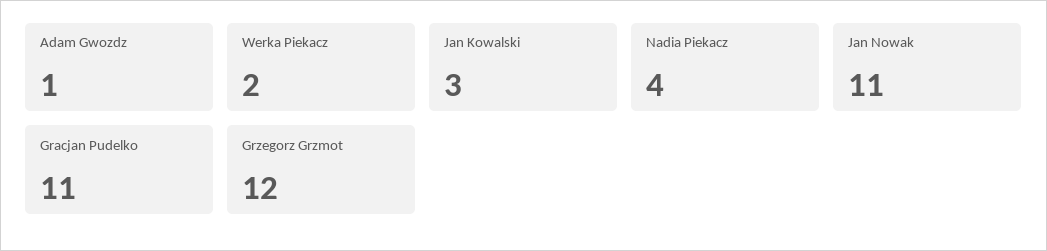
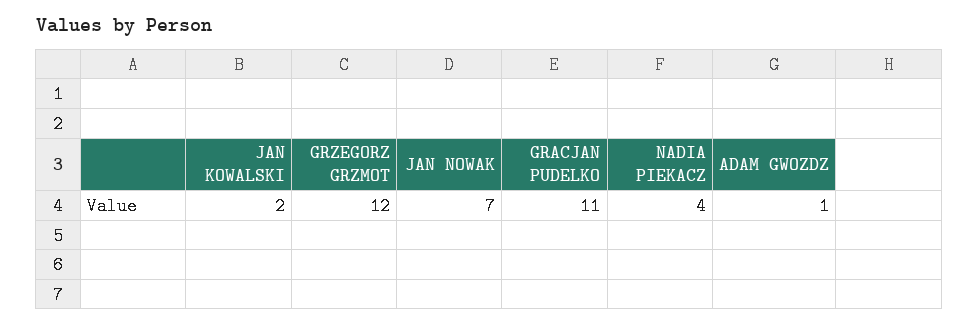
  {
    "Adam Gwozdz": 1,
-   "Werka Piekacz": 2,
-   "Jan Kowalski": 3,
+   "Jan Kowalski": 2,
    "Nadia Piekacz": 4,
-   "Jan Nowak": 11,
+   "Jan Nowak": 7,
    "Gracjan Pudelko": 11,
    "Grzegorz Grzmot": 12
  }

